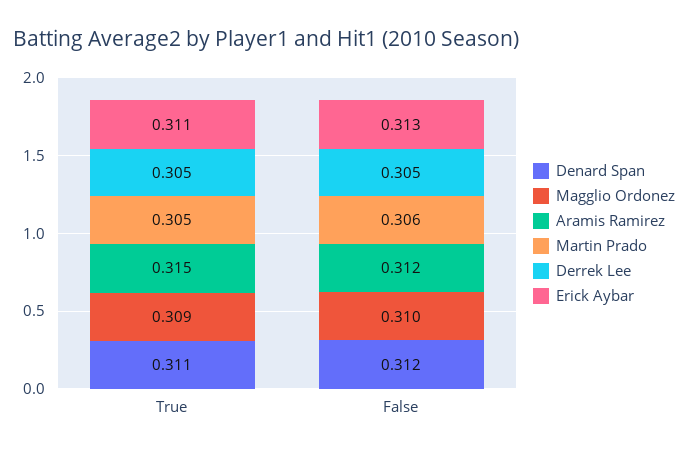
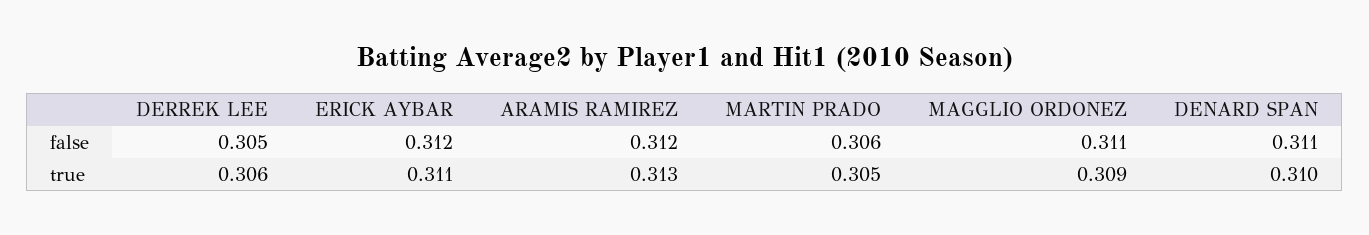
  {
    "Denard Span": {
-     "True": 0.311,
+     "True": 0.31,
-     "False": 0.312
+     "False": 0.311
    },
    "Magglio Ordonez": {
      "True": 0.309,
-     "False": 0.31
+     "False": 0.311
    },
    "Aramis Ramirez": {
-     "True": 0.315,
+     "True": 0.313,
      "False": 0.312
    },
    "Martin Prado": {
      "True": 0.305,
      "False": 0.306
    },
    "Derrek Lee": {
-     "True": 0.305,
+     "True": 0.306,
      "False": 0.305
    },
    "Erick Aybar": {
      "True": 0.311,
-     "False": 0.313
+     "False": 0.312
    }
  }

